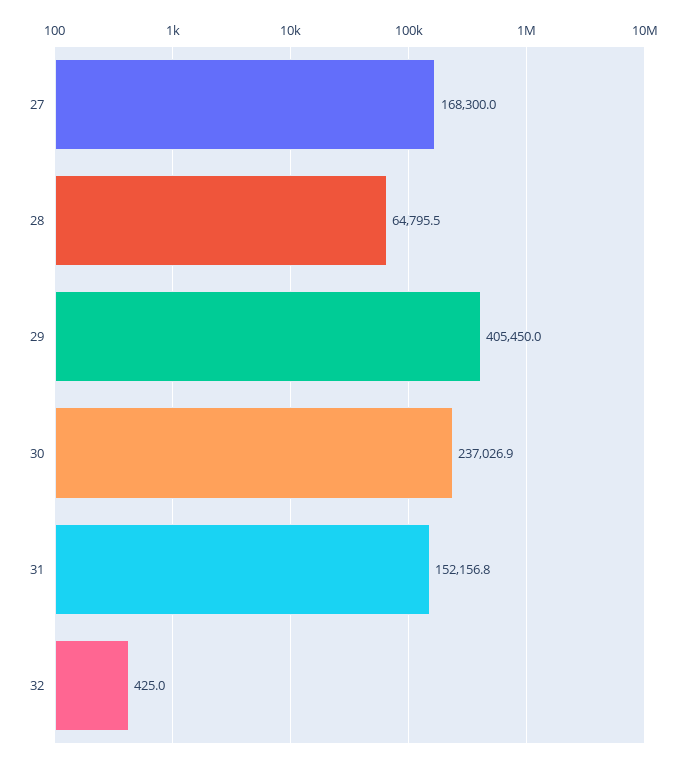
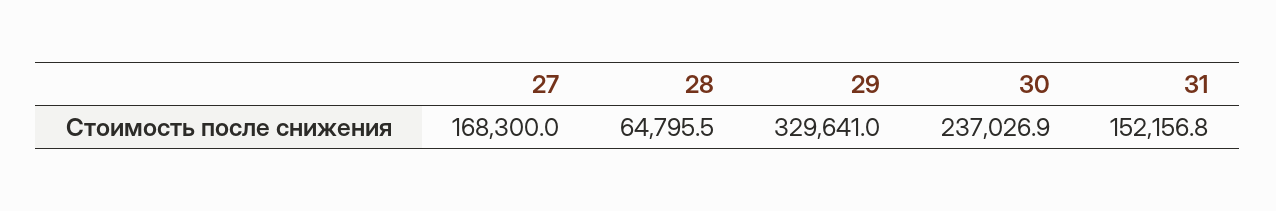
  {
    "27": 168300,
    "28": 64795.5,
-   "29": 405450,
+   "29": 329641,
    "30": 237026.9,
-   "31": 152156.8,
+   "31": 152156.8
-   "32": 425
  }

